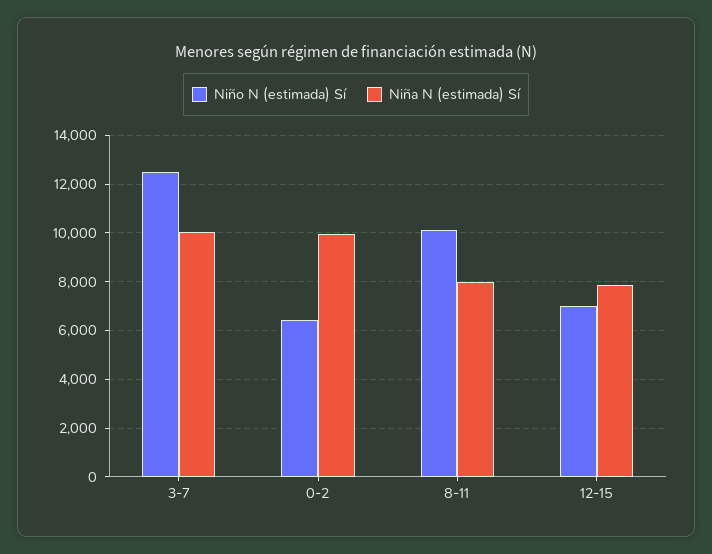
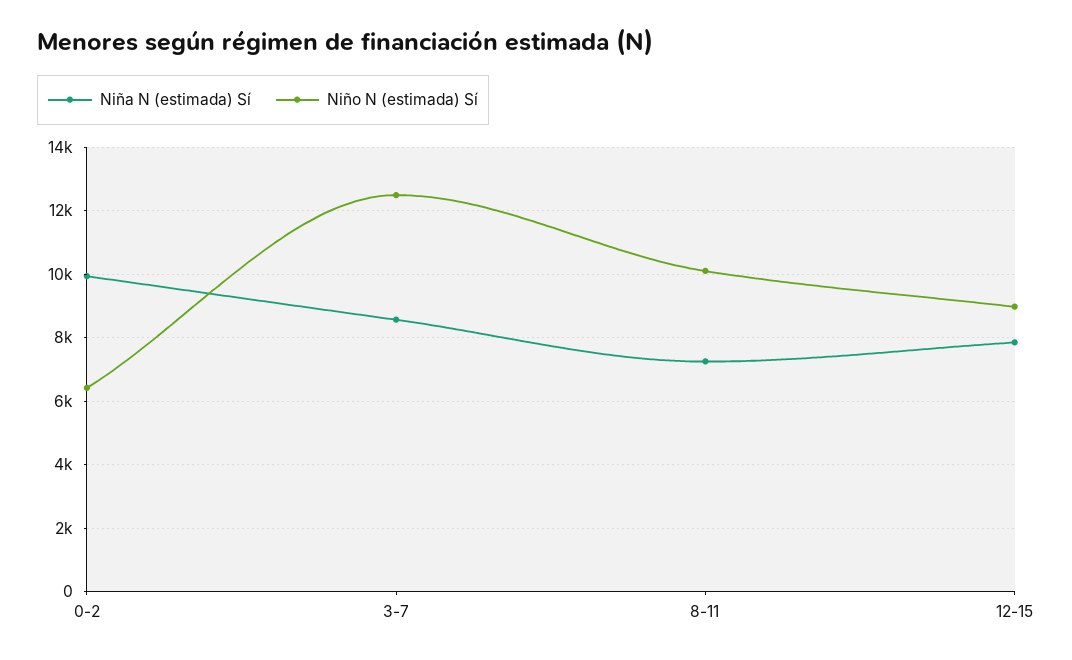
  {
    "Niño N (estimada) Sí": {
      "3-7": 12400,
      "0-2": 6400,
      "8-11": 10200,
-     "12-15": 7000
+     "12-15": 9000
    },
    "Niña N (estimada) Sí": {
-     "3-7": 10000,
+     "3-7": 8600,
      "0-2": 10000,
-     "8-11": 8000,
+     "8-11": 7200,
      "12-15": 7800
    }
  }

